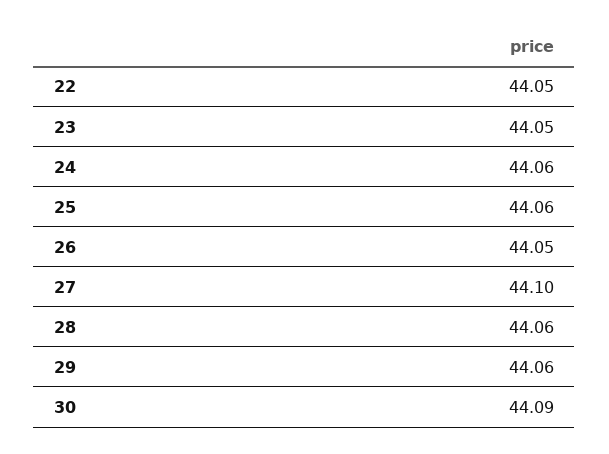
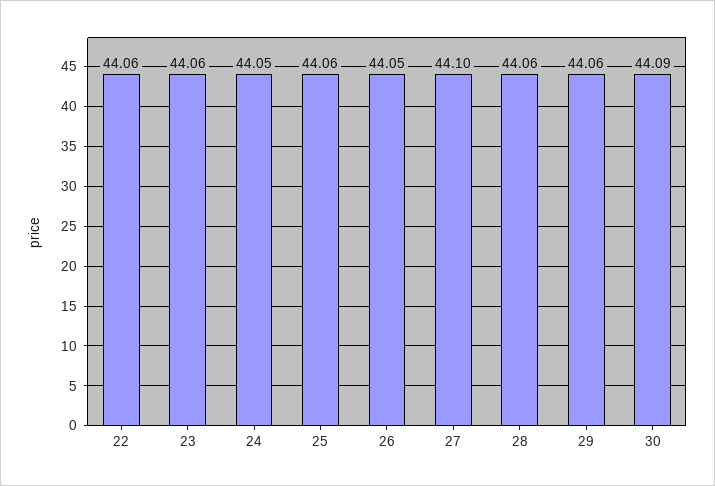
  {
-   "22": 44.05,
+   "22": 44.06,
-   "23": 44.05,
+   "23": 44.06,
-   "24": 44.06,
+   "24": 44.05,
    "25": 44.06,
    "26": 44.05,
    "27": 44.1,
    "28": 44.06,
    "29": 44.06,
    "30": 44.09
  }

